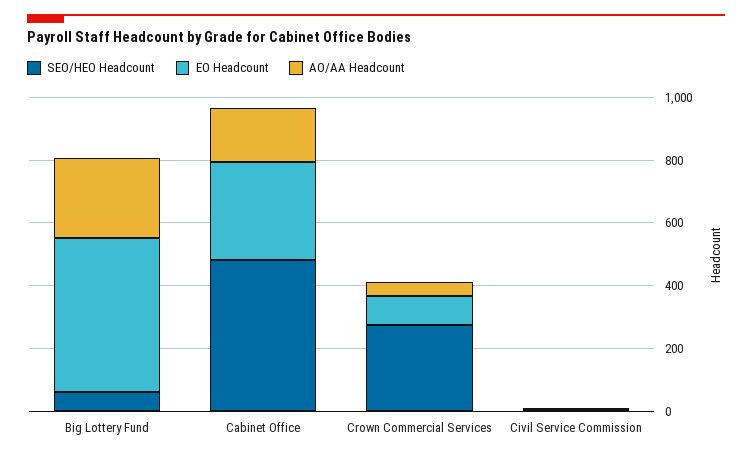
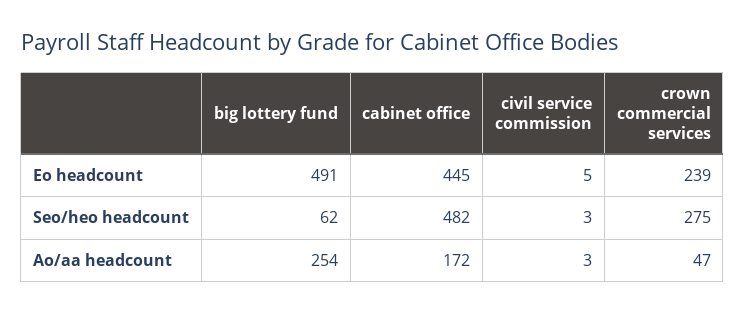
  {
    "SEO/HEO Headcount": {
      "Big Lottery Fund": 62,
      "Cabinet Office": 482,
      "Crown Commercial Services": 275,
      "Civil Service Commission": 3
    },
    "EO Headcount": {
      "Big Lottery Fund": 491,
-     "Cabinet Office": 300,
+     "Cabinet Office": 445,
-     "Crown Commercial Services": 100,
+     "Crown Commercial Services": 239,
      "Civil Service Commission": 5
    },
    "AO/AA Headcount": {
      "Big Lottery Fund": 254,
      "Cabinet Office": 172,
      "Crown Commercial Services": 47,
      "Civil Service Commission": 3
    }
  }

